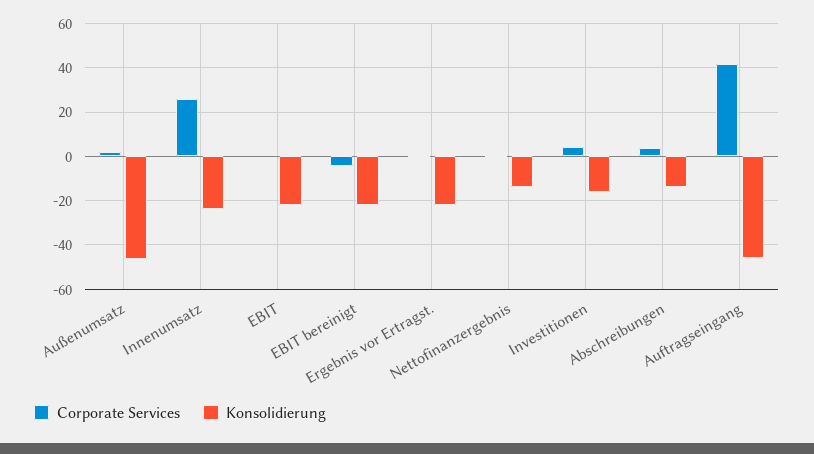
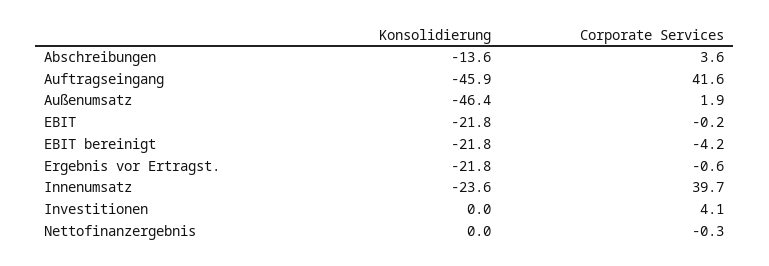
  {
    "Corporate Services": {
      "Außenumsatz": 1.9,
-     "Innenumsatz": 25,
+     "Innenumsatz": 39.7,
      "EBIT": -0.2,
      "EBIT bereinigt": -4.2,
      "Ergebnis vor Ertragst.": -0.6,
      "Nettofinanzergebnis": -0.3,
      "Investitionen": 4.1,
      "Abschreibungen": 3.6,
      "Auftragseingang": 41.6
    },
    "Konsolidierung": {
      "Außenumsatz": -46.4,
      "Innenumsatz": -23.6,
      "EBIT": -21.8,
      "EBIT bereinigt": -21.8,
      "Ergebnis vor Ertragst.": -21.8,
-     "Nettofinanzergebnis": -15,
+     "Nettofinanzergebnis": 0,
-     "Investitionen": -15,
+     "Investitionen": 0,
      "Abschreibungen": -13.6,
      "Auftragseingang": -45.9
    }
  }

